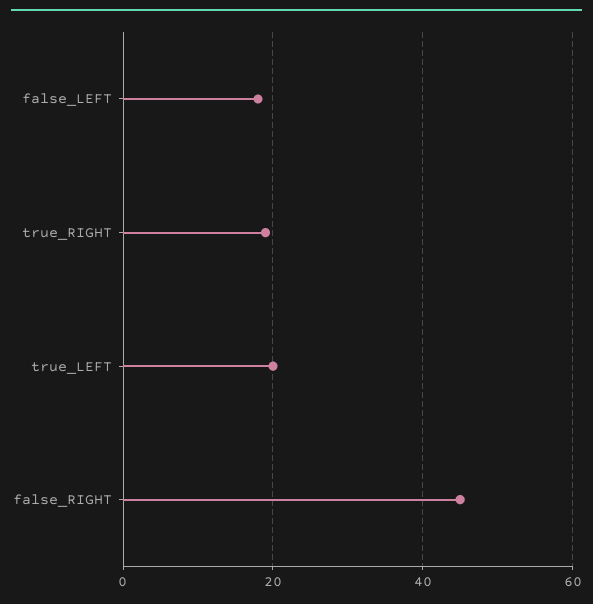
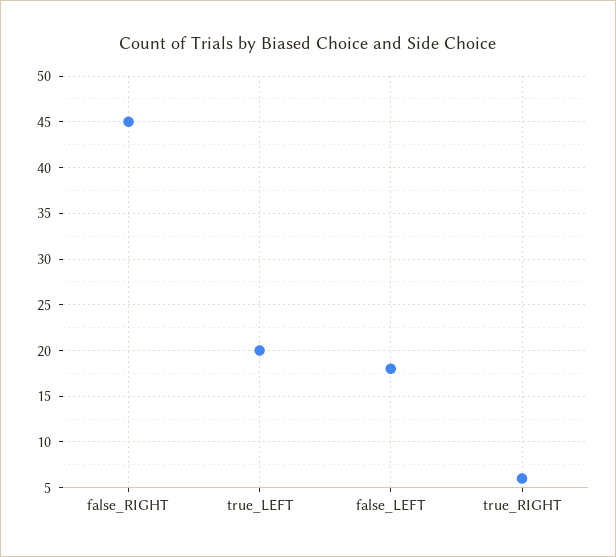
  {
    "false_LEFT": 18,
-   "true_RIGHT": 20,
+   "true_RIGHT": 6,
    "true_LEFT": 20,
    "false_RIGHT": 45
  }

